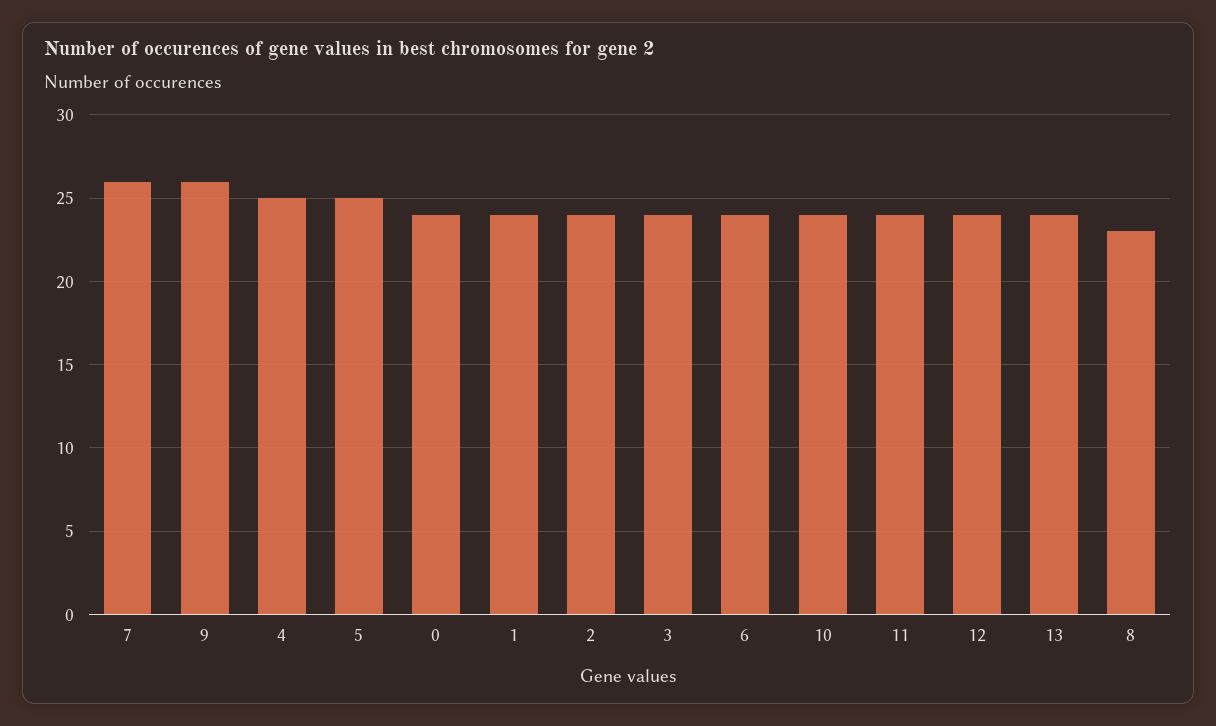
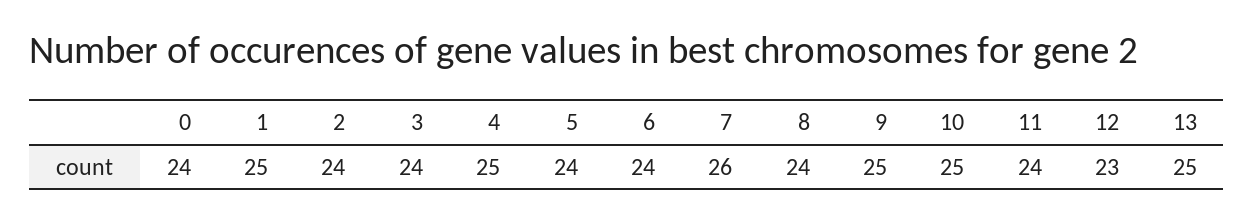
  {
    "7": 26,
-   "9": 26,
+   "9": 25,
    "4": 25,
-   "5": 25,
+   "5": 24,
    "0": 24,
-   "1": 24,
+   "1": 25,
    "2": 24,
    "3": 24,
    "6": 24,
-   "10": 24,
+   "10": 25,
    "11": 24,
-   "12": 24,
+   "12": 23,
-   "13": 24,
+   "13": 25,
-   "8": 23
+   "8": 24
  }

